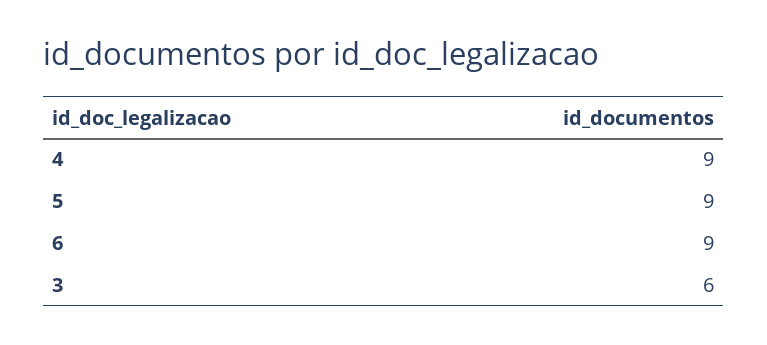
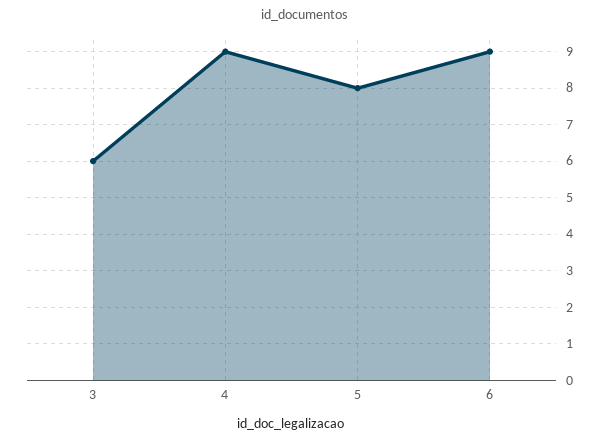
  {
    "4": 9,
-   "5": 9,
+   "5": 8,
    "6": 9,
    "3": 6
  }

